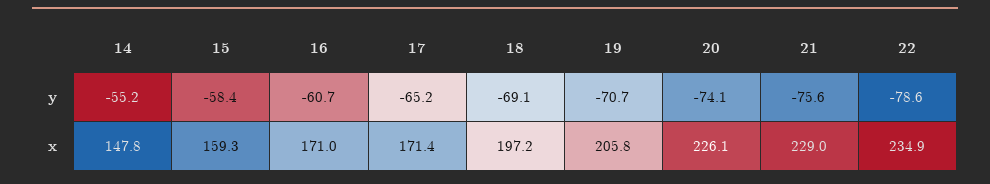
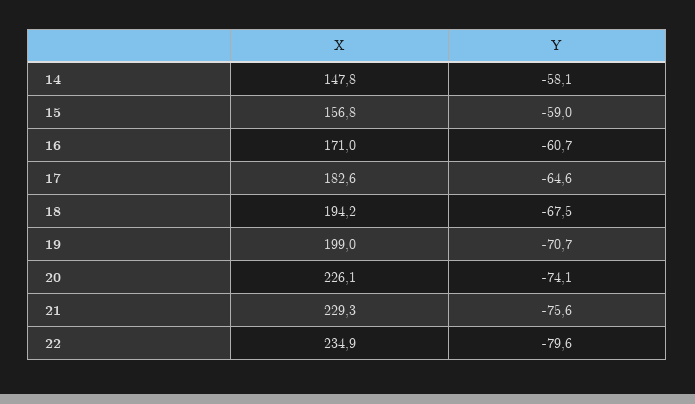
  {
    "14": {
-     "y": -55.2,
+     "y": -58.1,
      "x": 147.8
    },
    "15": {
-     "y": -58.4,
+     "y": -59,
-     "x": 159.3
+     "x": 156.8
    },
    "16": {
      "y": -60.7,
      "x": 171
    },
    "17": {
-     "y": -65.2,
+     "y": -64.6,
-     "x": 171.4
+     "x": 182.6
    },
    "18": {
-     "y": -69.1,
+     "y": -67.5,
-     "x": 197.2
+     "x": 194.2
    },
    "19": {
      "y": -70.7,
-     "x": 205.8
+     "x": 199
    },
    "20": {
      "y": -74.1,
      "x": 226.1
    },
    "21": {
      "y": -75.6,
-     "x": 229
+     "x": 229.3
    },
    "22": {
-     "y": -78.6,
+     "y": -79.6,
      "x": 234.9
    }
  }

